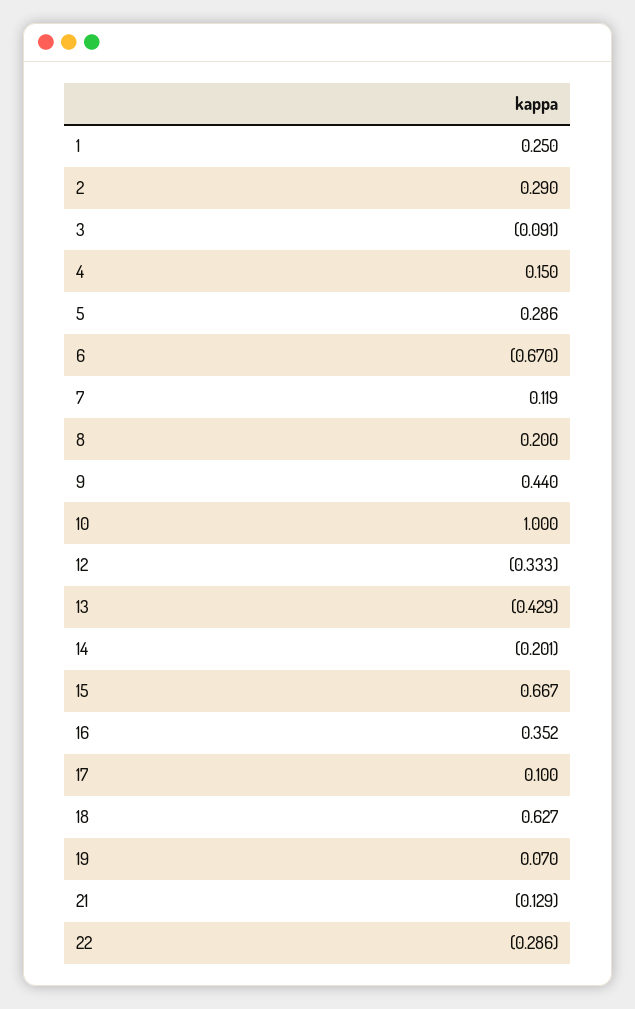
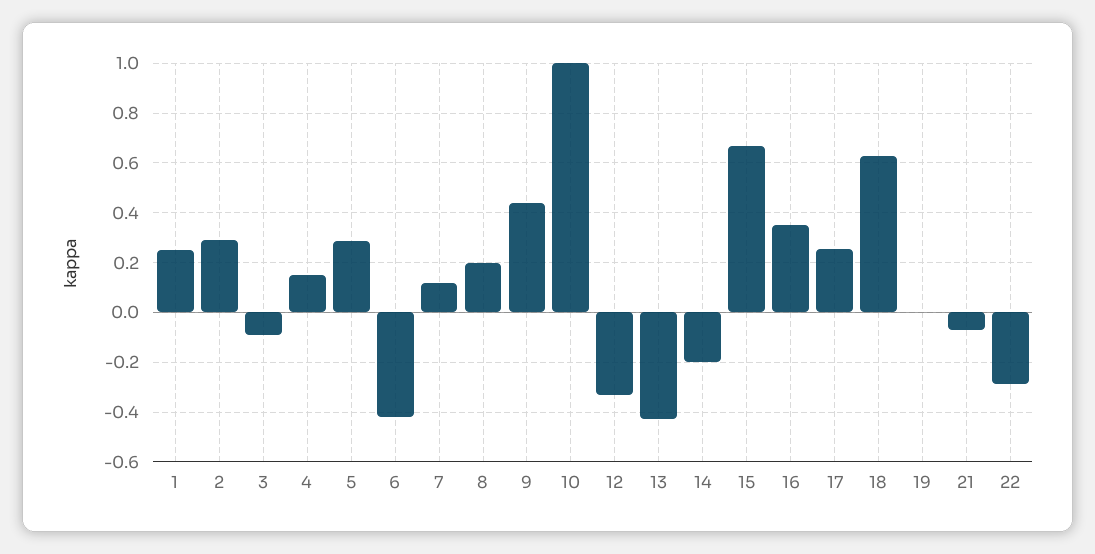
  {
    "1": 0.25,
    "2": 0.29,
    "3": -0.091,
    "4": 0.15,
    "5": 0.286,
-   "6": -0.67,
+   "6": -0.425,
    "7": 0.119,
    "8": 0.2,
    "9": 0.44,
    "10": 1,
    "12": -0.333,
    "13": -0.429,
    "14": -0.201,
    "15": 0.667,
    "16": 0.352,
-   "17": 0.1,
+   "17": 0.25,
    "18": 0.627,
-   "19": 0.07,
+   "19": 0,
-   "21": -0.129,
+   "21": -0.075,
    "22": -0.286
  }

